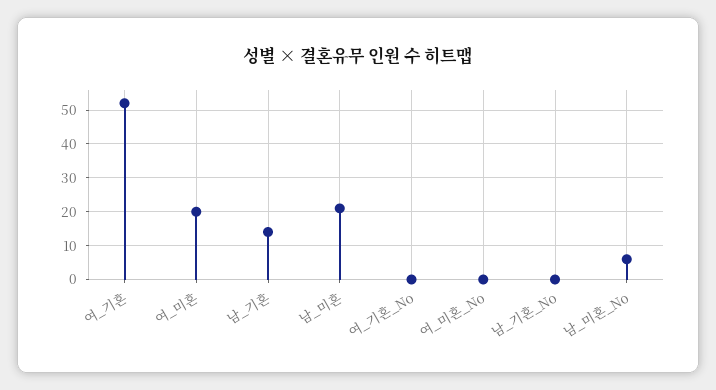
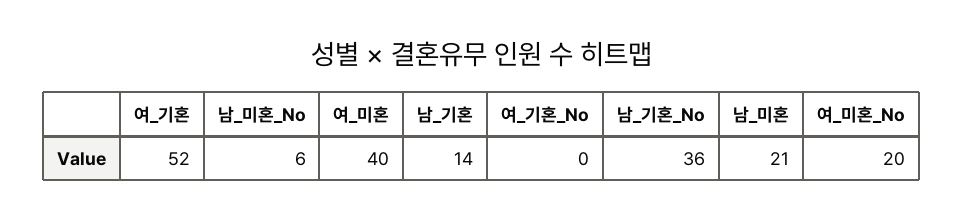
  {
    "여_기혼": 52,
-   "여_미혼": 20,
+   "여_미혼": 40,
    "남_기혼": 14,
    "남_미혼": 21,
    "여_기혼_No": 0,
-   "여_미혼_No": 0,
+   "여_미혼_No": 20,
-   "남_기혼_No": 0,
+   "남_기혼_No": 36,
    "남_미혼_No": 6
  }

